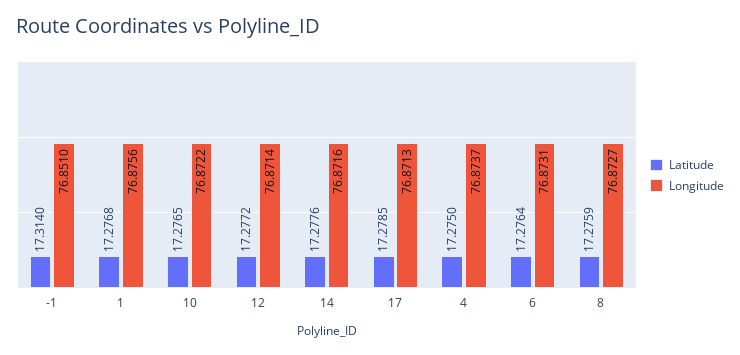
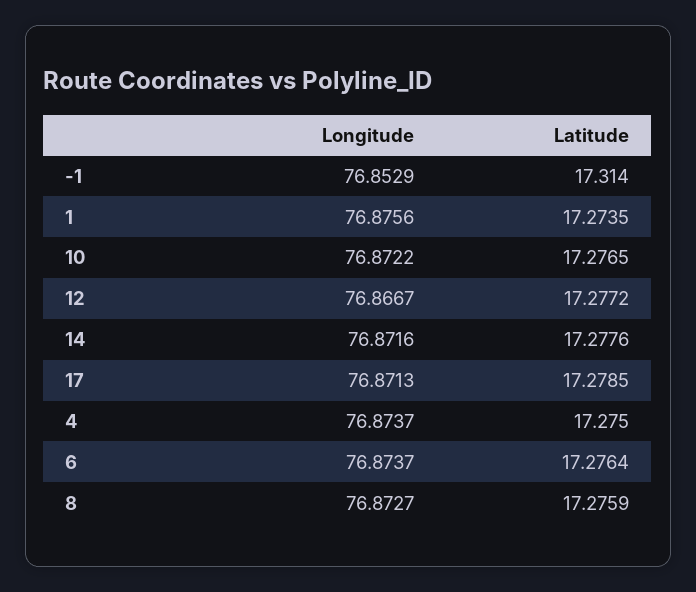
  {
    "Latitude": {
      "-1": 17.314,
-     "1": 17.2768,
+     "1": 17.2735,
      "10": 17.2765,
      "12": 17.2772,
      "14": 17.2776,
      "17": 17.2785,
      "4": 17.275,
      "6": 17.2764,
      "8": 17.2759
    },
    "Longitude": {
-     "-1": 76.851,
+     "-1": 76.8529,
      "1": 76.8756,
      "10": 76.8722,
-     "12": 76.8714,
+     "12": 76.8667,
      "14": 76.8716,
      "17": 76.8713,
      "4": 76.8737,
-     "6": 76.8731,
+     "6": 76.8737,
      "8": 76.8727
    }
  }

